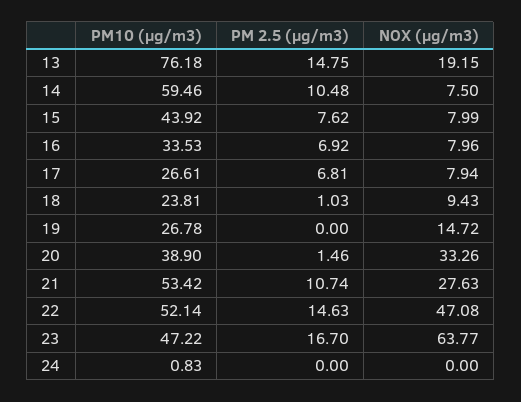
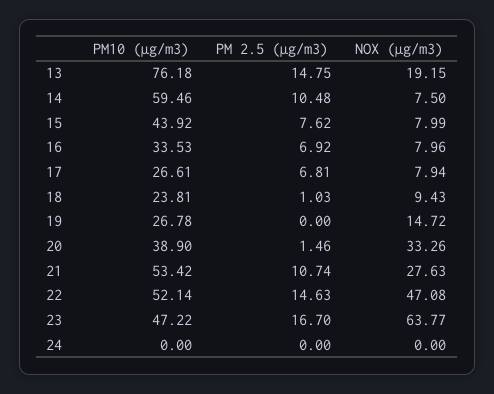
  {
    "PM10 (µg/m3)": {
      "13": 76.18,
      "14": 59.46,
      "15": 43.92,
      "16": 33.53,
      "17": 26.61,
      "18": 23.81,
      "19": 26.78,
      "20": 38.9,
      "21": 53.42,
      "22": 52.14,
      "23": 47.22,
-     "24": 0.83
+     "24": 0
    },
    "PM 2.5 (µg/m3)": {
      "13": 14.75,
      "14": 10.48,
      "15": 7.62,
      "16": 6.92,
      "17": 6.81,
      "18": 1.03,
      "19": 0,
      "20": 1.46,
      "21": 10.74,
      "22": 14.63,
      "23": 16.7,
      "24": 0
    },
    "NOX (µg/m3)": {
      "13": 19.15,
      "14": 7.5,
      "15": 7.99,
      "16": 7.96,
      "17": 7.94,
      "18": 9.43,
      "19": 14.72,
      "20": 33.26,
      "21": 27.63,
      "22": 47.08,
      "23": 63.77,
      "24": 0
    }
  }

